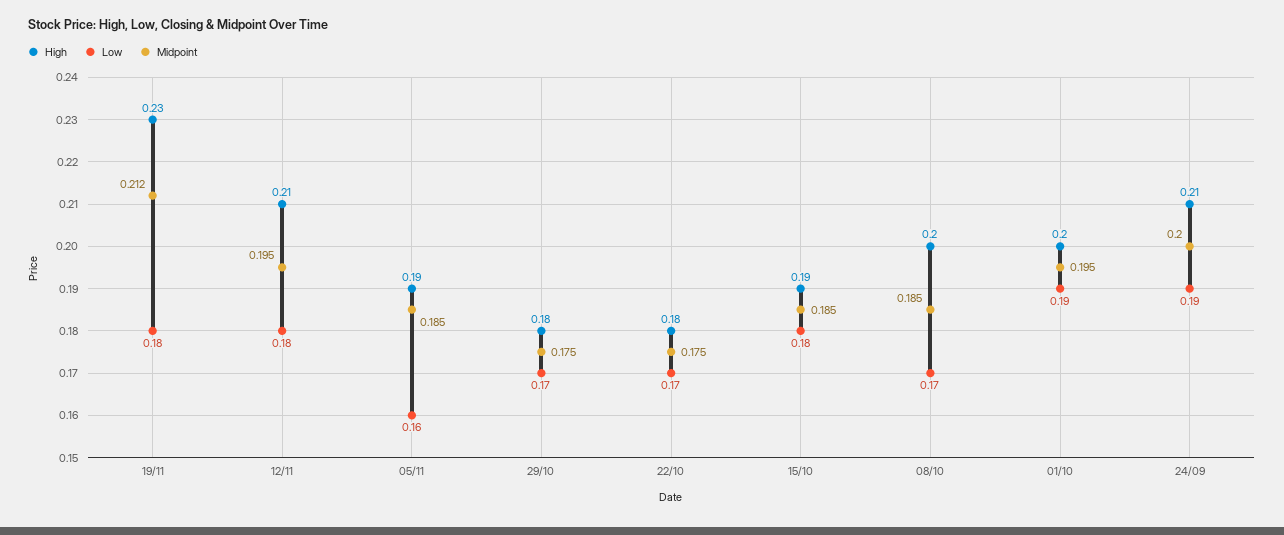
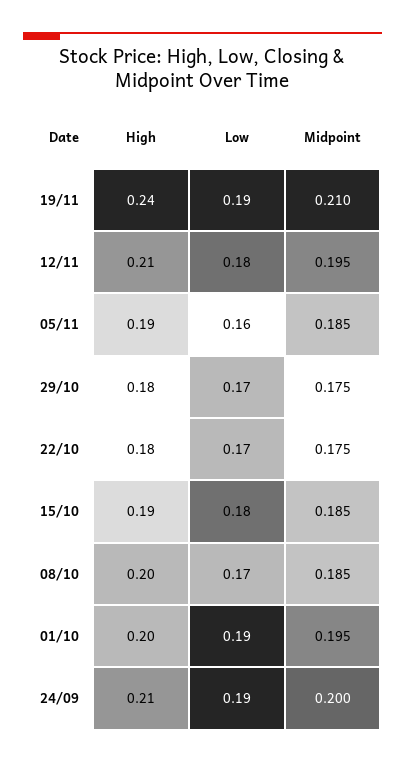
  {
    "High": {
-     "19/11": 0.23,
+     "19/11": 0.24,
      "12/11": 0.21,
      "05/11": 0.19,
      "29/10": 0.18,
      "22/10": 0.18,
      "15/10": 0.19,
      "08/10": 0.2,
      "01/10": 0.2,
      "24/09": 0.21
    },
    "Low": {
-     "19/11": 0.18,
+     "19/11": 0.19,
      "12/11": 0.18,
      "05/11": 0.16,
      "29/10": 0.17,
      "22/10": 0.17,
      "15/10": 0.18,
      "08/10": 0.17,
      "01/10": 0.19,
      "24/09": 0.19
    },
    "Midpoint": {
-     "19/11": 0.212,
+     "19/11": 0.21,
      "12/11": 0.195,
      "05/11": 0.185,
      "29/10": 0.175,
      "22/10": 0.175,
      "15/10": 0.185,
      "08/10": 0.185,
      "01/10": 0.195,
      "24/09": 0.2
    }
  }

